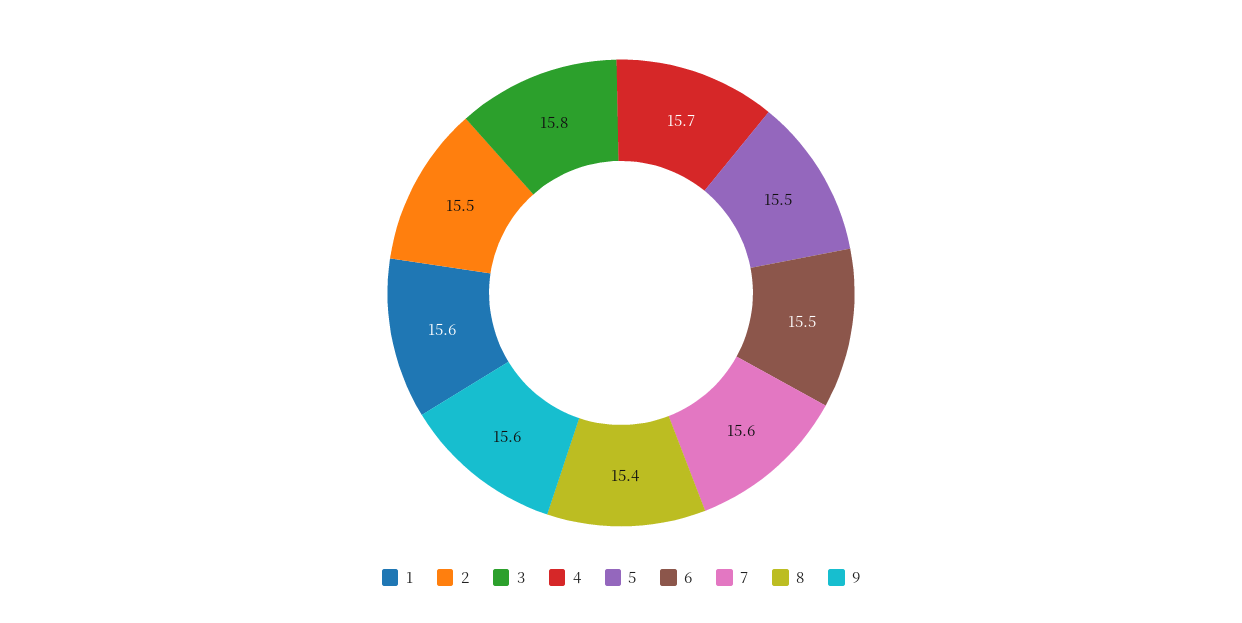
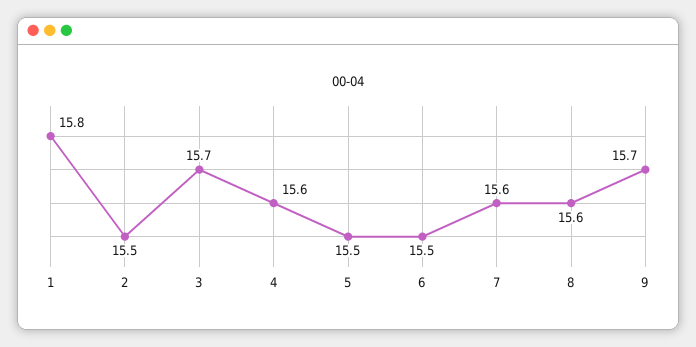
  {
-   "1": 15.6,
+   "1": 15.8,
    "2": 15.5,
-   "3": 15.8,
+   "3": 15.7,
-   "4": 15.7,
+   "4": 15.6,
    "5": 15.5,
    "6": 15.5,
    "7": 15.6,
-   "8": 15.4,
+   "8": 15.6,
-   "9": 15.6
+   "9": 15.7
  }

